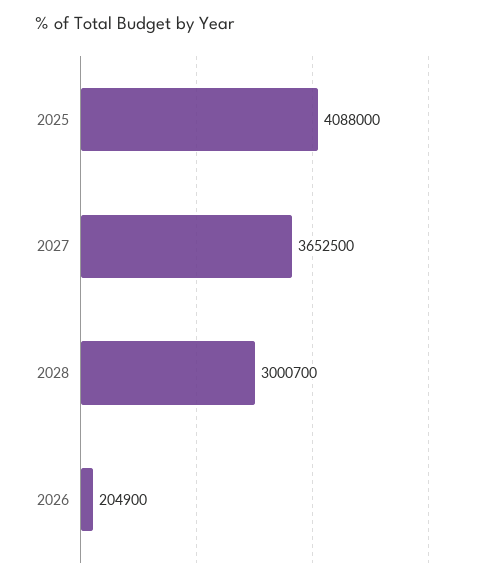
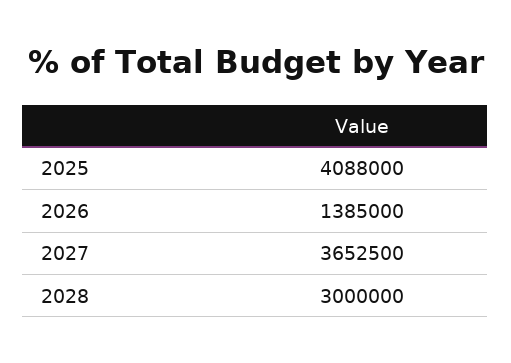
  {
    "2025": 4088000,
    "2027": 3652500,
-   "2028": 3000700,
+   "2028": 3000000,
-   "2026": 204900
+   "2026": 1385000
  }

